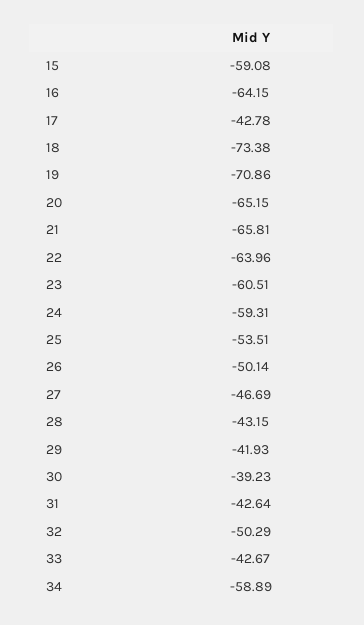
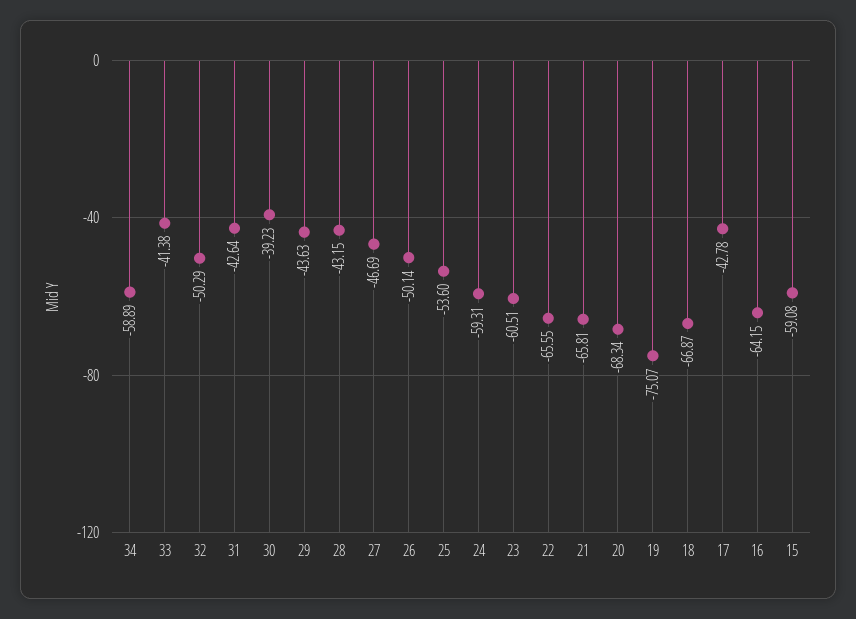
  {
    "15": -59.08,
    "16": -64.15,
    "17": -42.78,
-   "18": -73.38,
+   "18": -66.87,
-   "19": -70.86,
+   "19": -75.07,
-   "20": -65.15,
+   "20": -68.34,
    "21": -65.81,
-   "22": -63.96,
+   "22": -65.55,
    "23": -60.51,
    "24": -59.31,
-   "25": -53.51,
+   "25": -53.6,
    "26": -50.14,
    "27": -46.69,
    "28": -43.15,
-   "29": -41.93,
+   "29": -43.63,
    "30": -39.23,
    "31": -42.64,
    "32": -50.29,
-   "33": -42.67,
+   "33": -41.38,
    "34": -58.89
  }

